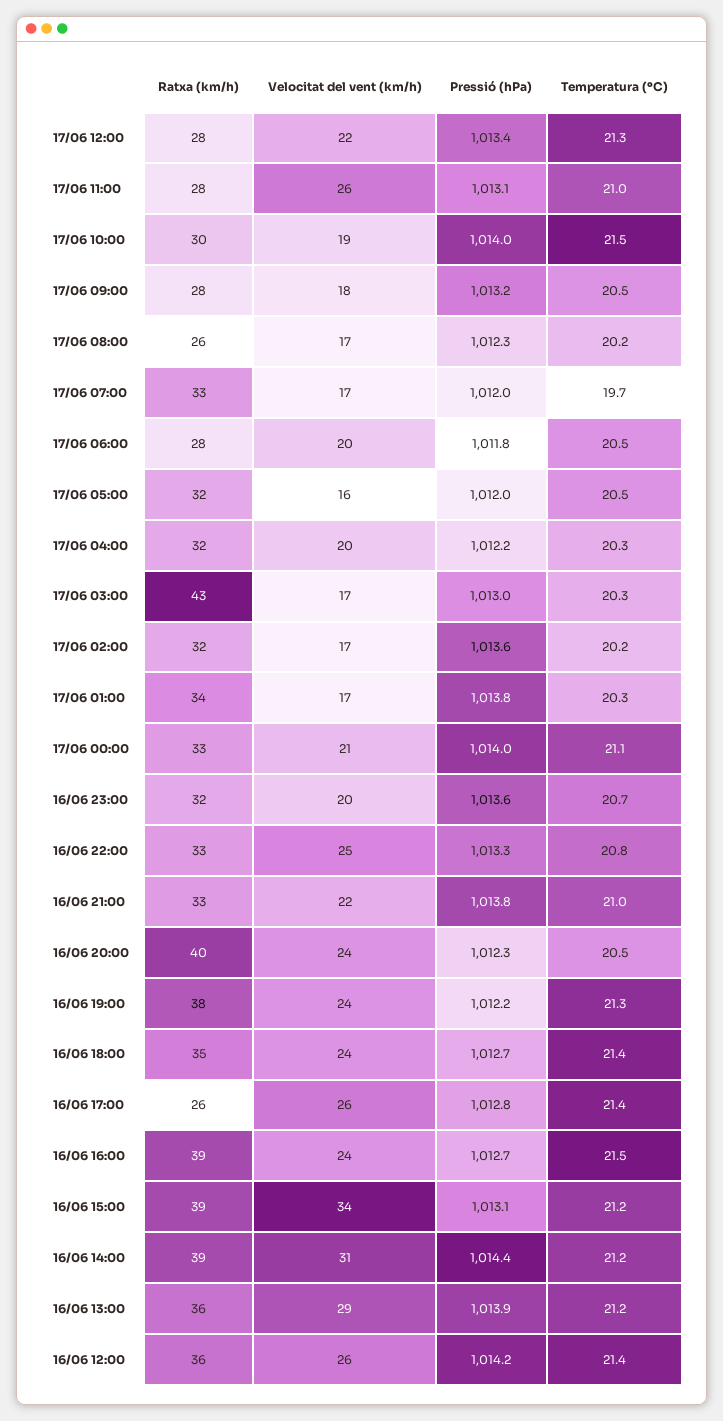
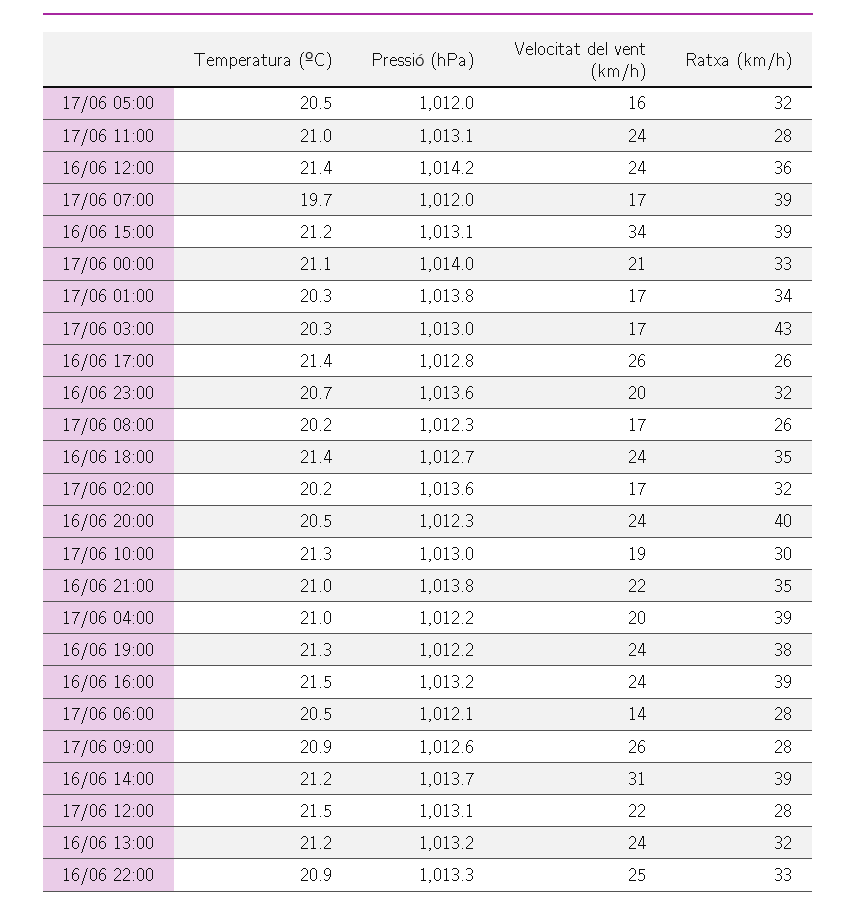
  {
    "Ratxa (km/h)": {
      "17/06 12:00": 28,
      "17/06 11:00": 28,
      "17/06 10:00": 30,
      "17/06 09:00": 28,
      "17/06 08:00": 26,
-     "17/06 07:00": 33,
+     "17/06 07:00": 39,
      "17/06 06:00": 28,
      "17/06 05:00": 32,
-     "17/06 04:00": 32,
+     "17/06 04:00": 39,
      "17/06 03:00": 43,
      "17/06 02:00": 32,
      "17/06 01:00": 34,
      "17/06 00:00": 33,
      "16/06 23:00": 32,
      "16/06 22:00": 33,
-     "16/06 21:00": 33,
+     "16/06 21:00": 35,
      "16/06 20:00": 40,
      "16/06 19:00": 38,
      "16/06 18:00": 35,
      "16/06 17:00": 26,
      "16/06 16:00": 39,
      "16/06 15:00": 39,
      "16/06 14:00": 39,
-     "16/06 13:00": 36,
+     "16/06 13:00": 32,
      "16/06 12:00": 36
    },
    "Velocitat del vent (km/h)": {
      "17/06 12:00": 22,
-     "17/06 11:00": 26,
+     "17/06 11:00": 24,
      "17/06 10:00": 19,
-     "17/06 09:00": 18,
+     "17/06 09:00": 26,
      "17/06 08:00": 17,
      "17/06 07:00": 17,
-     "17/06 06:00": 20,
+     "17/06 06:00": 14,
      "17/06 05:00": 16,
      "17/06 04:00": 20,
      "17/06 03:00": 17,
      "17/06 02:00": 17,
      "17/06 01:00": 17,
      "17/06 00:00": 21,
      "16/06 23:00": 20,
      "16/06 22:00": 25,
      "16/06 21:00": 22,
      "16/06 20:00": 24,
      "16/06 19:00": 24,
      "16/06 18:00": 24,
      "16/06 17:00": 26,
      "16/06 16:00": 24,
      "16/06 15:00": 34,
      "16/06 14:00": 31,
-     "16/06 13:00": 29,
+     "16/06 13:00": 24,
-     "16/06 12:00": 26
+     "16/06 12:00": 24
    },
    "Pressió (hPa)": {
-     "17/06 12:00": 1013.4,
+     "17/06 12:00": 1013.1,
      "17/06 11:00": 1013.1,
-     "17/06 10:00": 1014,
+     "17/06 10:00": 1013,
-     "17/06 09:00": 1013.2,
+     "17/06 09:00": 1012.6,
      "17/06 08:00": 1012.3,
      "17/06 07:00": 1012,
-     "17/06 06:00": 1011.8,
+     "17/06 06:00": 1012.1,
      "17/06 05:00": 1012,
      "17/06 04:00": 1012.2,
      "17/06 03:00": 1013,
      "17/06 02:00": 1013.6,
      "17/06 01:00": 1013.8,
      "17/06 00:00": 1014,
      "16/06 23:00": 1013.6,
      "16/06 22:00": 1013.3,
      "16/06 21:00": 1013.8,
      "16/06 20:00": 1012.3,
      "16/06 19:00": 1012.2,
      "16/06 18:00": 1012.7,
      "16/06 17:00": 1012.8,
-     "16/06 16:00": 1012.7,
+     "16/06 16:00": 1013.2,
      "16/06 15:00": 1013.1,
-     "16/06 14:00": 1014.4,
+     "16/06 14:00": 1013.7,
-     "16/06 13:00": 1013.9,
+     "16/06 13:00": 1013.2,
      "16/06 12:00": 1014.2
    },
    "Temperatura (ºC)": {
-     "17/06 12:00": 21.3,
+     "17/06 12:00": 21.5,
      "17/06 11:00": 21,
-     "17/06 10:00": 21.5,
+     "17/06 10:00": 21.3,
-     "17/06 09:00": 20.5,
+     "17/06 09:00": 20.9,
      "17/06 08:00": 20.2,
      "17/06 07:00": 19.7,
      "17/06 06:00": 20.5,
      "17/06 05:00": 20.5,
-     "17/06 04:00": 20.3,
+     "17/06 04:00": 21,
      "17/06 03:00": 20.3,
      "17/06 02:00": 20.2,
      "17/06 01:00": 20.3,
      "17/06 00:00": 21.1,
      "16/06 23:00": 20.7,
-     "16/06 22:00": 20.8,
+     "16/06 22:00": 20.9,
      "16/06 21:00": 21,
      "16/06 20:00": 20.5,
      "16/06 19:00": 21.3,
      "16/06 18:00": 21.4,
      "16/06 17:00": 21.4,
      "16/06 16:00": 21.5,
      "16/06 15:00": 21.2,
      "16/06 14:00": 21.2,
      "16/06 13:00": 21.2,
      "16/06 12:00": 21.4
    }
  }

